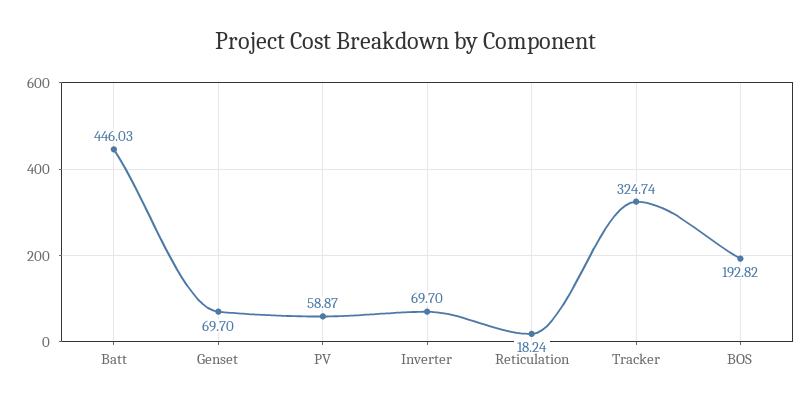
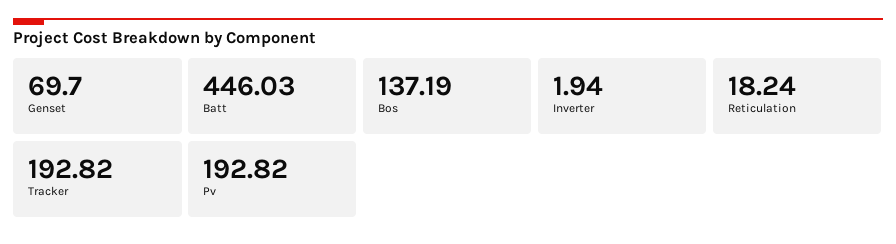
  {
    "Batt": 446.03,
    "Genset": 69.7,
-   "PV": 58.87,
+   "PV": 192.82,
-   "Inverter": 69.7,
+   "Inverter": 1.94,
    "Reticulation": 18.24,
-   "Tracker": 324.74,
+   "Tracker": 192.82,
-   "BOS": 192.82
+   "BOS": 137.19
  }

